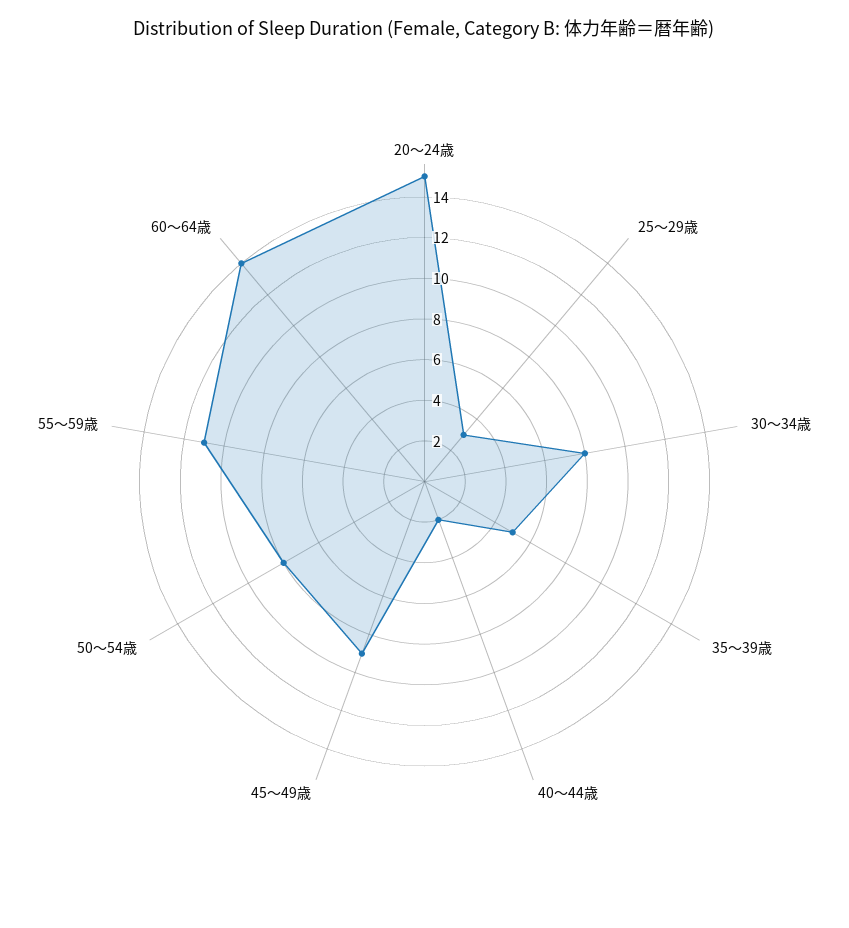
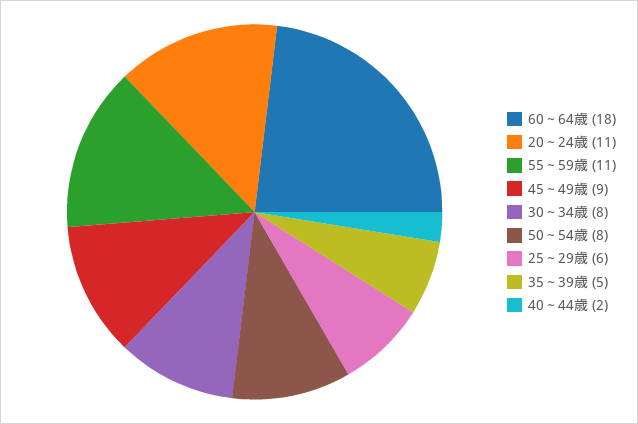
  {
-   "20～24歳": 15,
+   "20～24歳": 11,
-   "25～29歳": 3,
+   "25～29歳": 6,
    "30～34歳": 8,
    "35～39歳": 5,
    "40～44歳": 2,
    "45～49歳": 9,
    "50～54歳": 8,
    "55～59歳": 11,
-   "60～64歳": 14
+   "60～64歳": 18
  }

